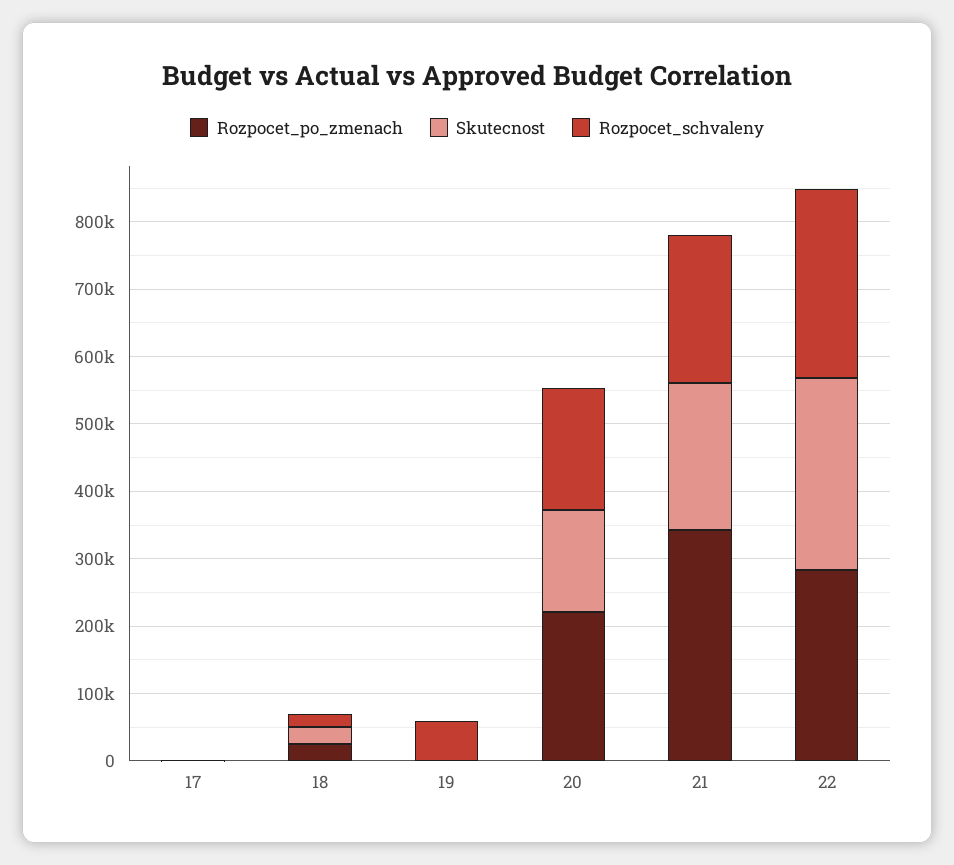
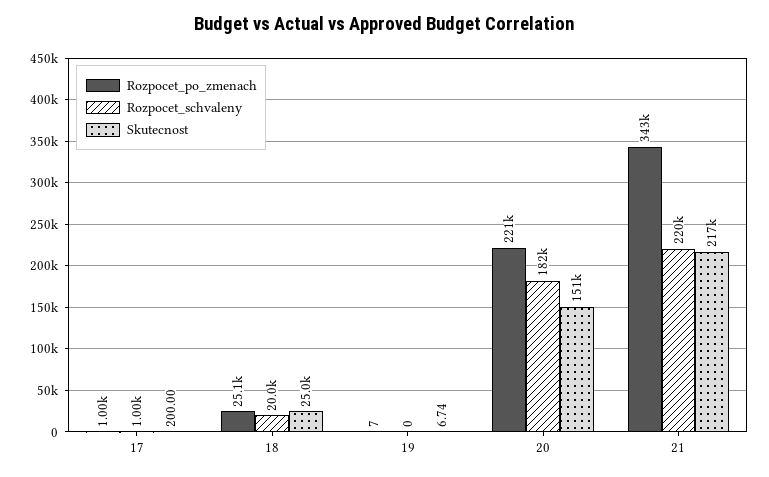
  {
    "Rozpocet_po_zmenach": {
      "17": 1000,
      "18": 25100,
      "19": 7,
      "20": 221000,
-     "21": 343000,
+     "21": 343000
-     "22": 280000
    },
    "Skutecnost": {
      "17": 200,
      "18": 25000,
      "19": 6.74,
      "20": 151000,
-     "21": 217000,
+     "21": 217000
-     "22": 280000
    },
    "Rozpocet_schvaleny": {
      "17": 1000,
      "18": 20000,
-     "19": 60000,
+     "19": 0,
      "20": 182000,
-     "21": 220000,
+     "21": 220000
-     "22": 280000
    }
  }

